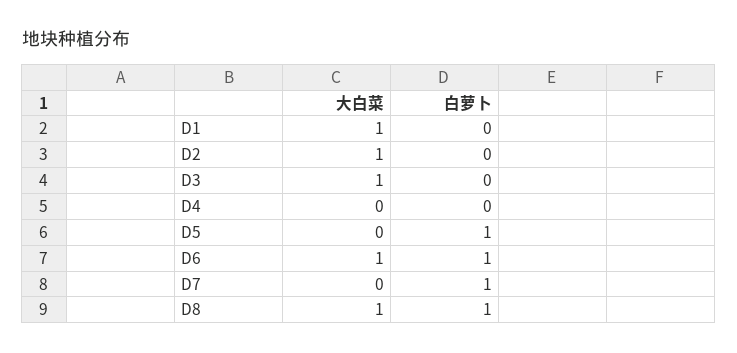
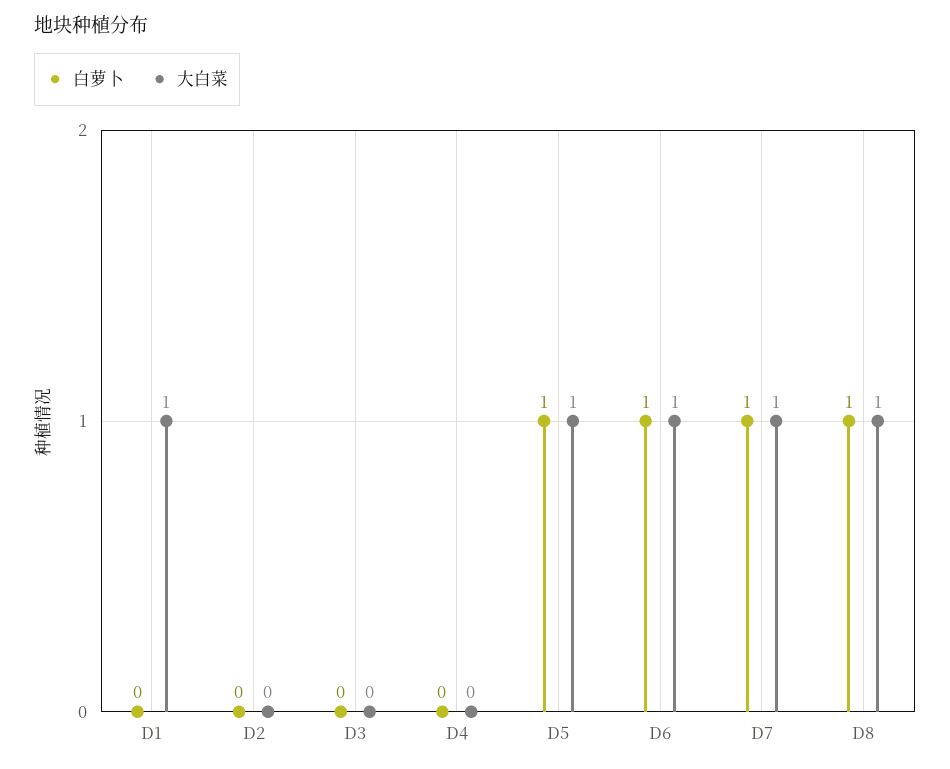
  {
    "大白菜": {
      "D1": 1,
-     "D2": 1,
+     "D2": 0,
-     "D3": 1,
+     "D3": 0,
      "D4": 0,
-     "D5": 0,
+     "D5": 1,
      "D6": 1,
-     "D7": 0,
+     "D7": 1,
      "D8": 1
    },
    "白萝卜": {
      "D1": 0,
      "D2": 0,
      "D3": 0,
      "D4": 0,
      "D5": 1,
      "D6": 1,
      "D7": 1,
      "D8": 1
    }
  }

